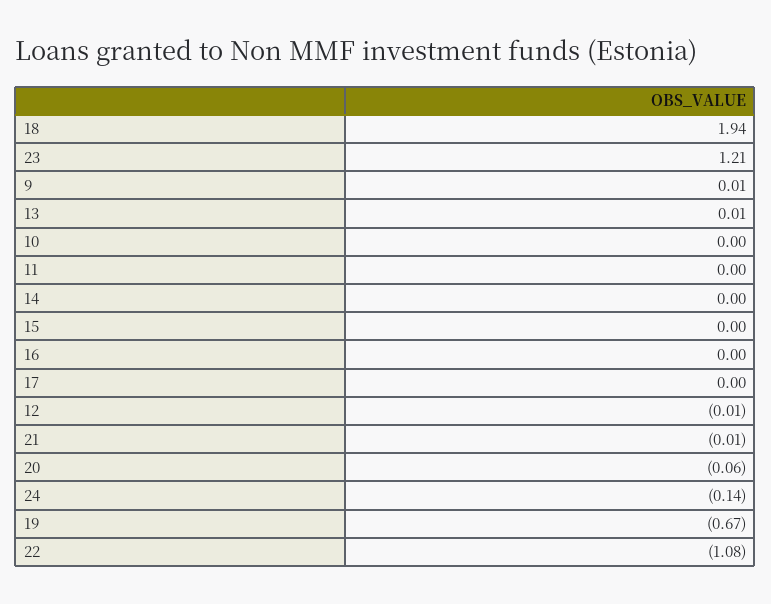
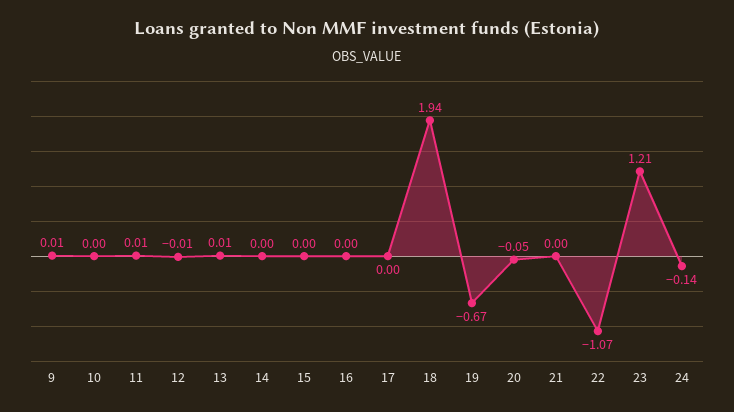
  {
    "18": 1.94,
    "23": 1.21,
    "9": 0.01,
    "13": 0.01,
    "10": 0,
-   "11": 0,
+   "11": 0.01,
    "14": 0,
    "15": 0,
    "16": 0,
    "17": 0,
    "12": -0.01,
-   "21": -0.01,
+   "21": 0,
-   "20": -0.06,
+   "20": -0.05,
    "24": -0.14,
    "19": -0.67,
-   "22": -1.08
+   "22": -1.07
  }

